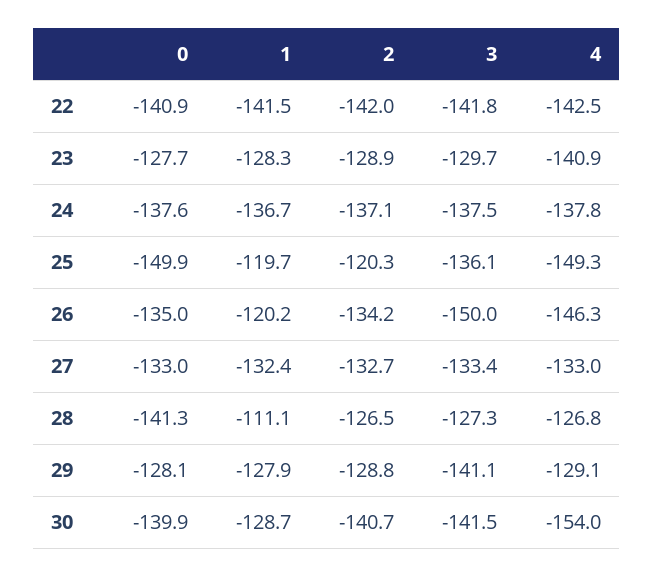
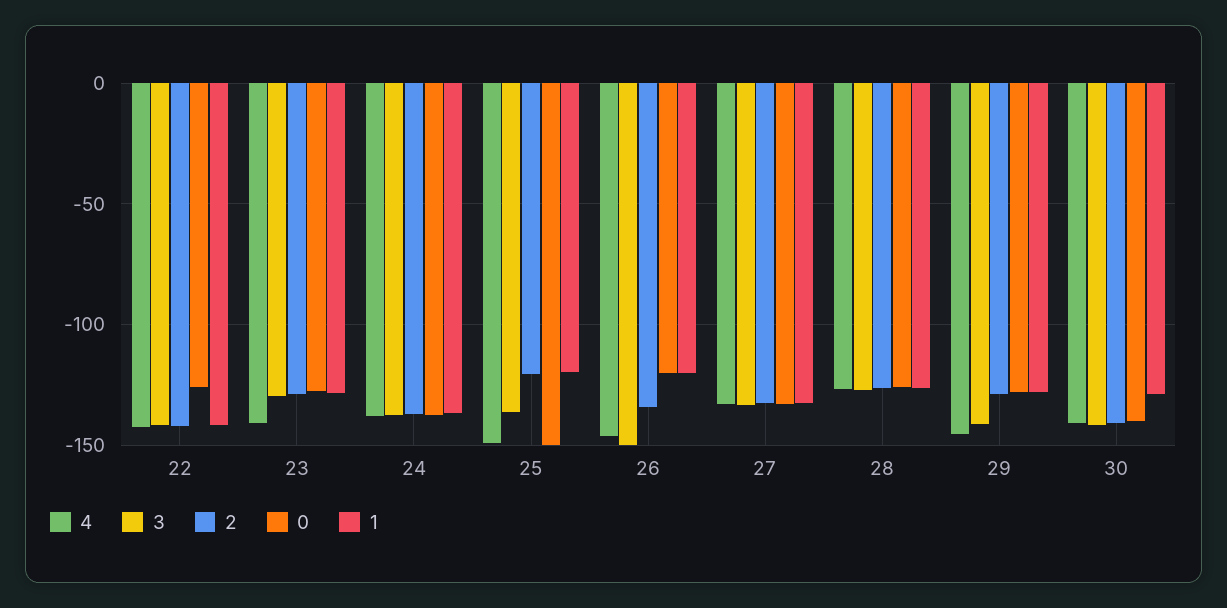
  {
    "0": {
-     "22": -140.9,
+     "22": -125,
      "23": -127.7,
      "24": -137.6,
      "25": -149.9,
-     "26": -135,
+     "26": -120,
      "27": -133,
-     "28": -141.3,
+     "28": -125,
      "29": -128.1,
      "30": -139.9
    },
    "1": {
      "22": -141.5,
      "23": -128.3,
      "24": -136.7,
      "25": -119.7,
      "26": -120.2,
      "27": -132.4,
-     "28": -111.1,
+     "28": -125,
      "29": -127.9,
      "30": -128.7
    },
    "2": {
      "22": -142,
      "23": -128.9,
      "24": -137.1,
      "25": -120.3,
      "26": -134.2,
      "27": -132.7,
      "28": -126.5,
      "29": -128.8,
      "30": -140.7
    },
    "3": {
      "22": -141.8,
      "23": -129.7,
      "24": -137.5,
      "25": -136.1,
      "26": -150,
      "27": -133.4,
      "28": -127.3,
      "29": -141.1,
      "30": -141.5
    },
    "4": {
      "22": -142.5,
      "23": -140.9,
      "24": -137.8,
      "25": -149.3,
      "26": -146.3,
      "27": -133,
      "28": -126.8,
-     "29": -129.1,
+     "29": -145,
-     "30": -154
+     "30": -140
    }
  }

